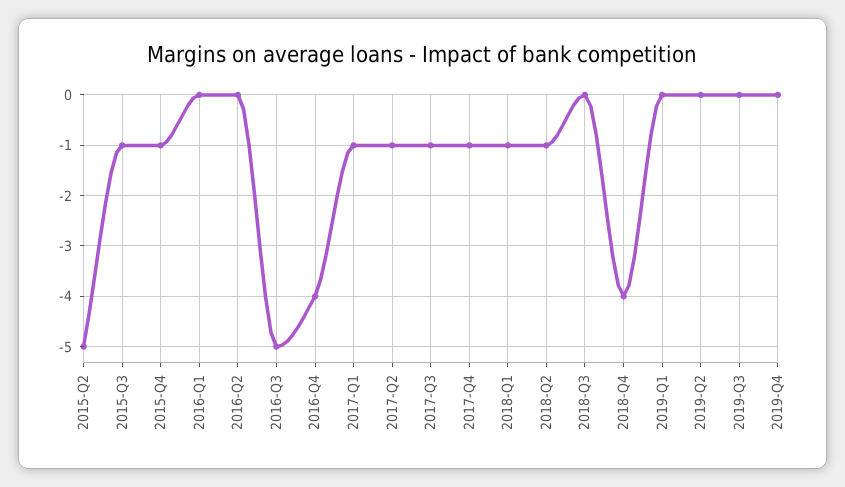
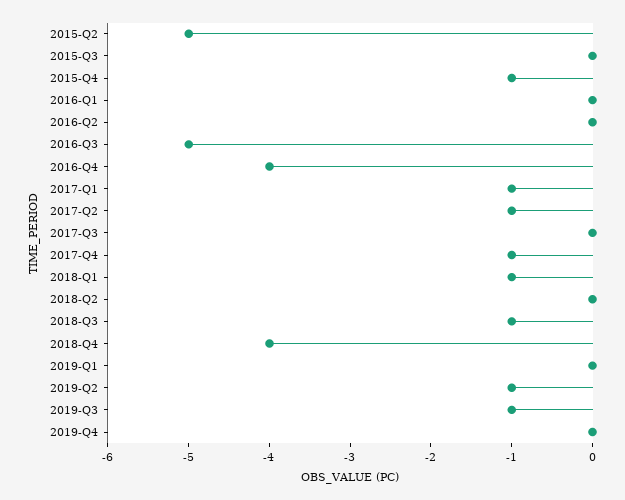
  {
    "2015-Q2": -5,
-   "2015-Q3": -1,
+   "2015-Q3": 0,
    "2015-Q4": -1,
    "2016-Q1": 0,
    "2016-Q2": 0,
    "2016-Q3": -5,
    "2016-Q4": -4,
    "2017-Q1": -1,
    "2017-Q2": -1,
-   "2017-Q3": -1,
+   "2017-Q3": 0,
    "2017-Q4": -1,
    "2018-Q1": -1,
-   "2018-Q2": -1,
+   "2018-Q2": 0,
-   "2018-Q3": 0,
+   "2018-Q3": -1,
    "2018-Q4": -4,
    "2019-Q1": 0,
-   "2019-Q2": 0,
+   "2019-Q2": -1,
-   "2019-Q3": 0,
+   "2019-Q3": -1,
    "2019-Q4": 0
  }

